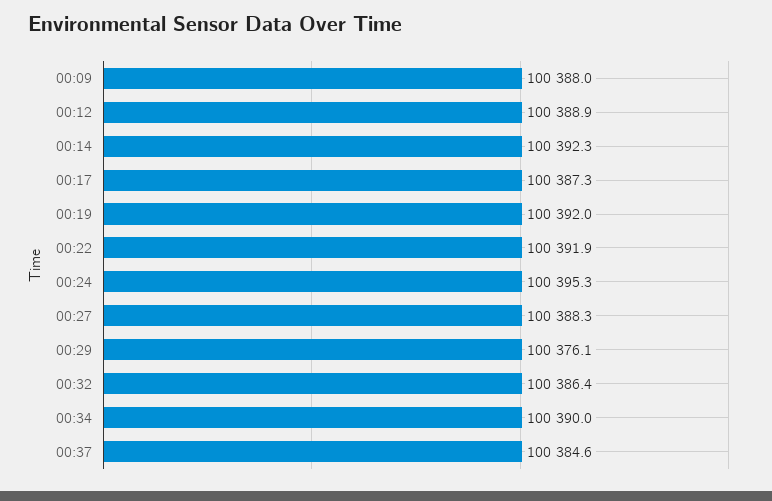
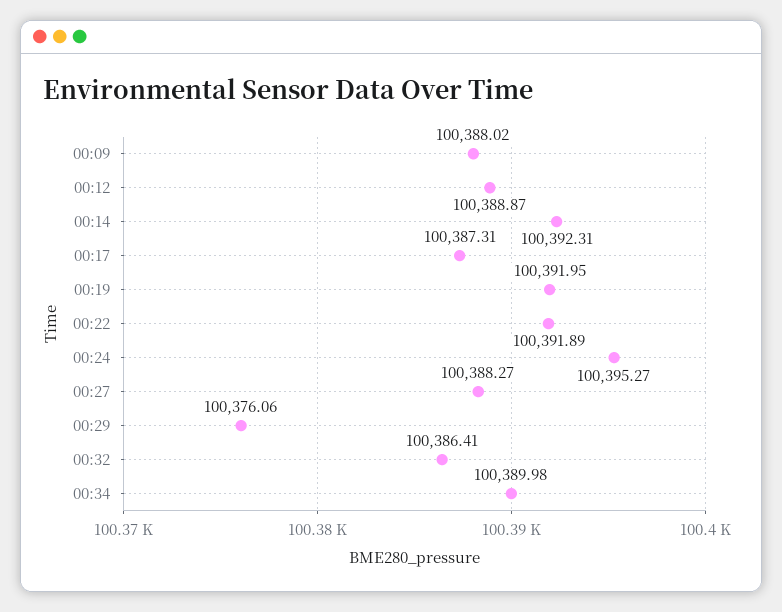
  {
    "00:09": 100388.02,
    "00:12": 100388.87,
    "00:14": 100392.31,
    "00:17": 100387.31,
    "00:19": 100391.95,
    "00:22": 100391.89,
    "00:24": 100395.27,
    "00:27": 100388.27,
    "00:29": 100376.06,
    "00:32": 100386.41,
-   "00:34": 100389.98,
+   "00:34": 100389.98
-   "00:37": 100384.6
  }

